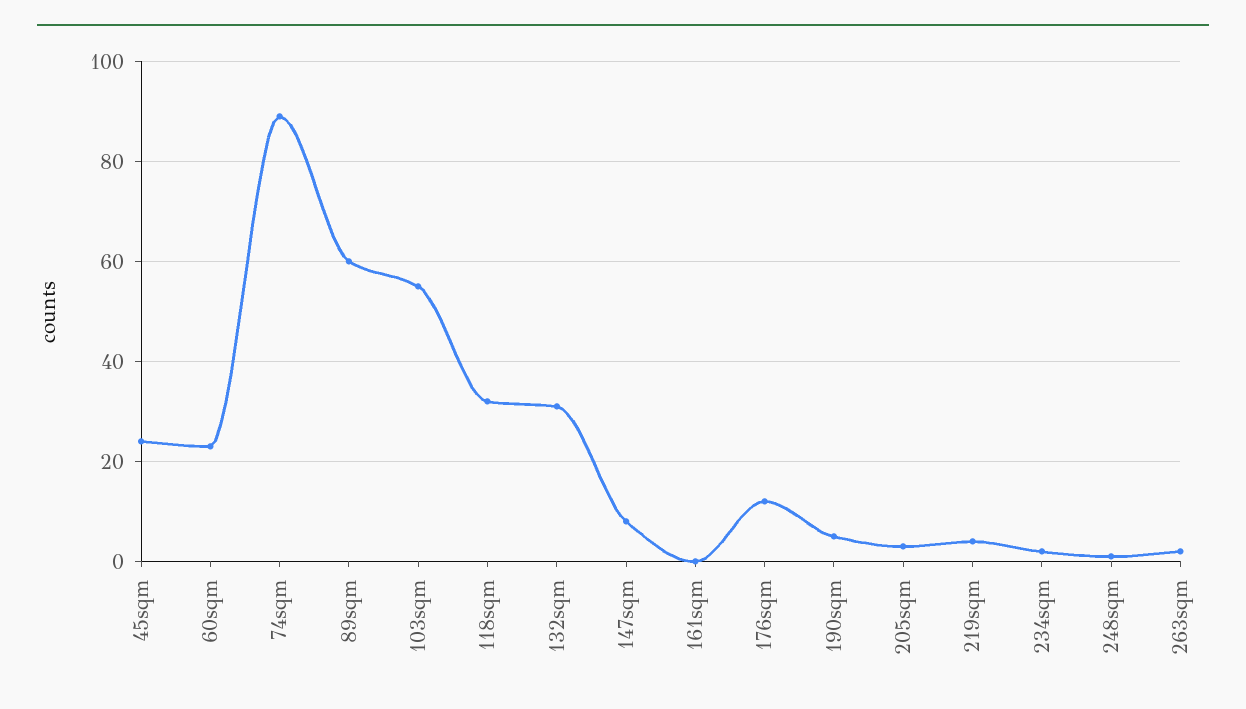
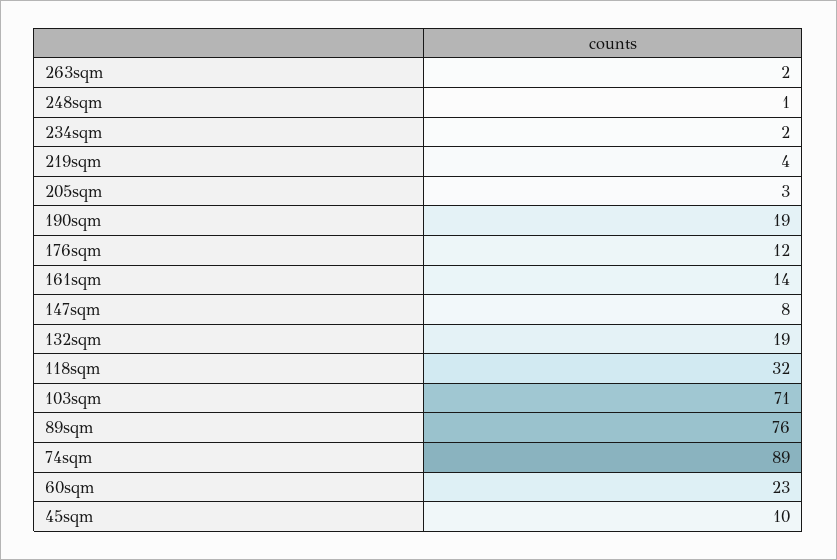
  {
-   "45sqm": 25,
+   "45sqm": 10,
    "60sqm": 23,
    "74sqm": 89,
-   "89sqm": 60,
+   "89sqm": 76,
-   "103sqm": 55,
+   "103sqm": 71,
    "118sqm": 32,
-   "132sqm": 30,
+   "132sqm": 19,
    "147sqm": 8,
-   "161sqm": 0,
+   "161sqm": 14,
    "176sqm": 12,
-   "190sqm": 5,
+   "190sqm": 19,
    "205sqm": 3,
    "219sqm": 4,
    "234sqm": 2,
    "248sqm": 1,
    "263sqm": 2
  }

